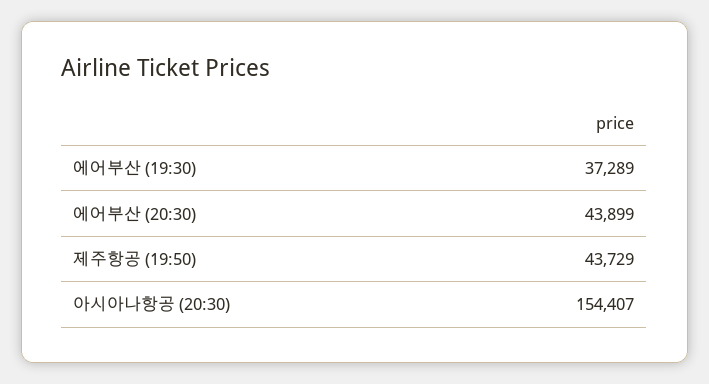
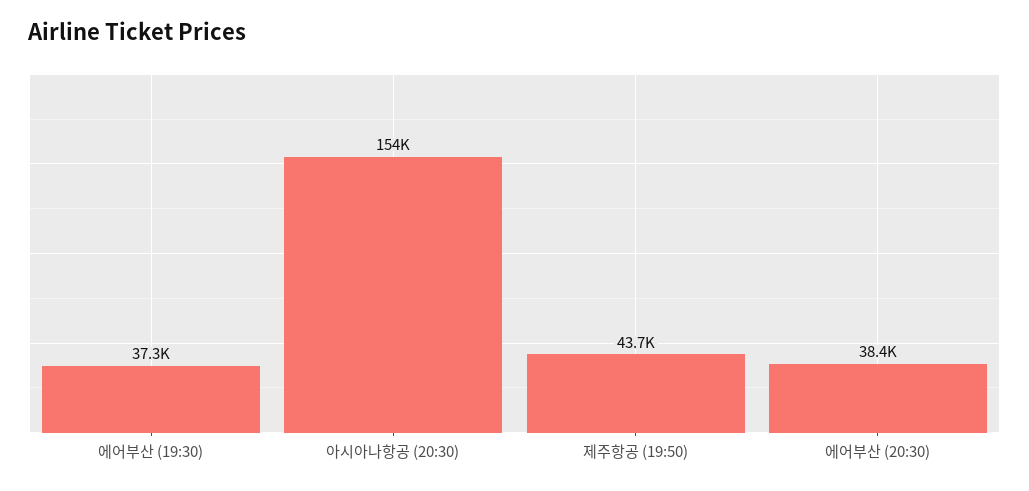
  {
    "에어부산 (19:30)": 37289,
-   "에어부산 (20:30)": 43899,
+   "에어부산 (20:30)": 38400,
    "제주항공 (19:50)": 43729,
    "아시아나항공 (20:30)": 154407
  }

